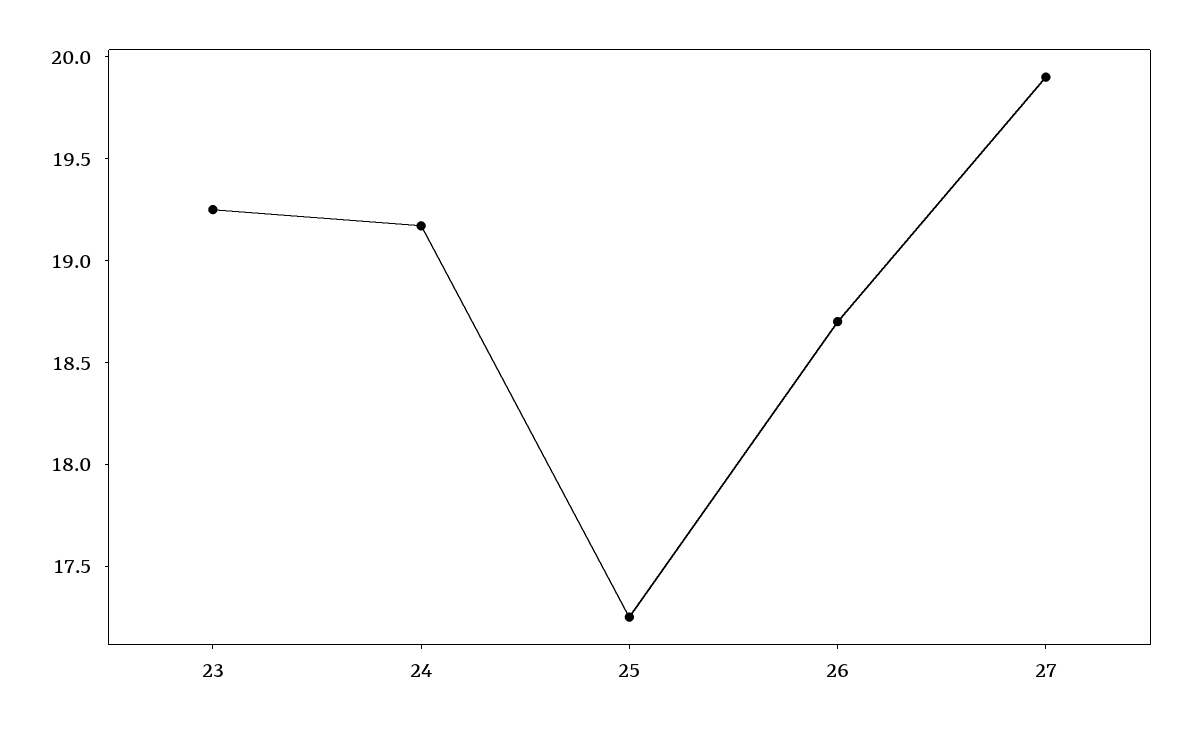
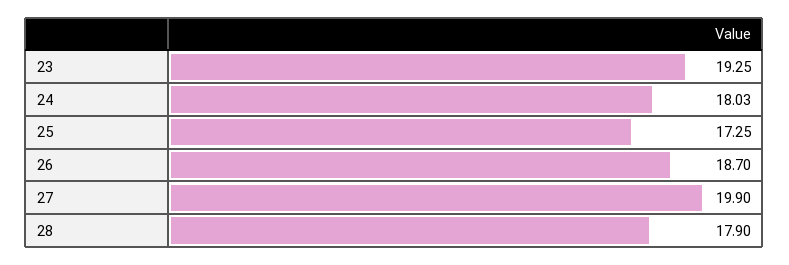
  {
    "23": 19.25,
-   "24": 19.2,
+   "24": 18.03,
    "25": 17.25,
    "26": 18.7,
-   "27": 19.9
+   "27": 19.9,
+   "28": 17.9
  }

